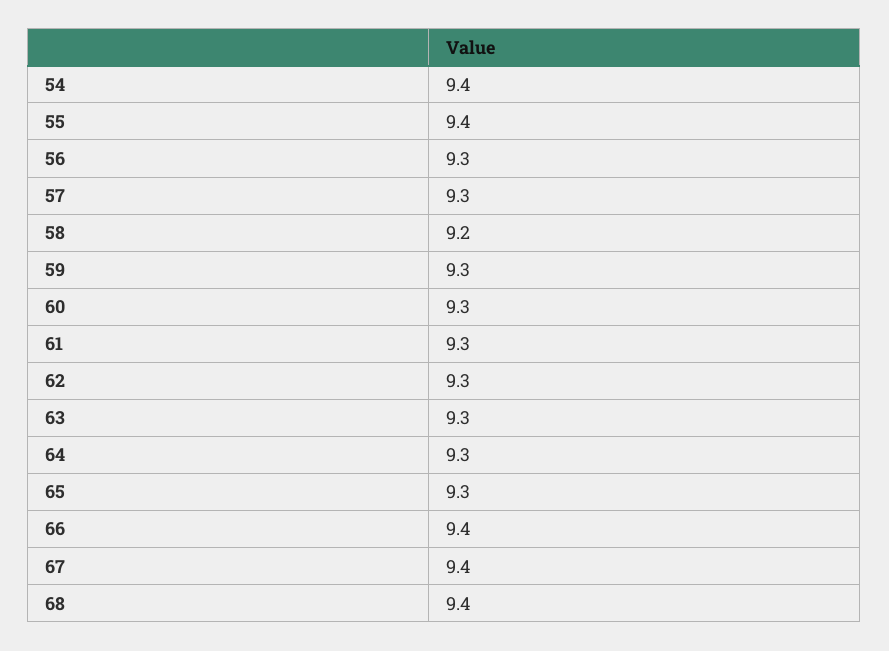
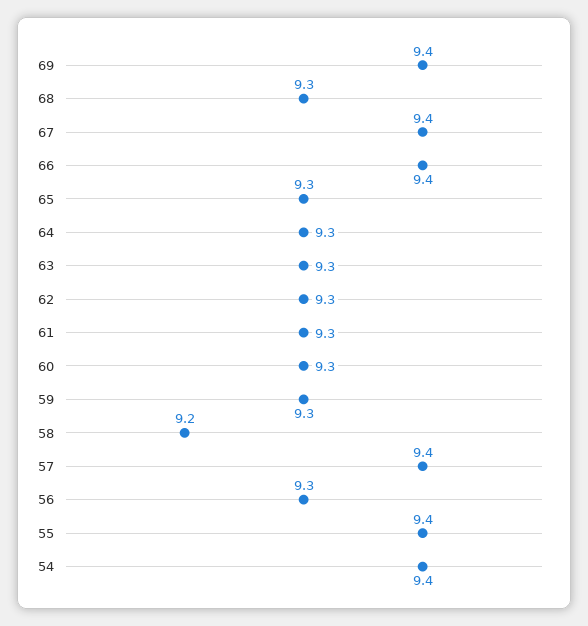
  {
    "54": 9.4,
    "55": 9.4,
    "56": 9.3,
-   "57": 9.3,
+   "57": 9.4,
    "58": 9.2,
    "59": 9.3,
    "60": 9.3,
    "61": 9.3,
    "62": 9.3,
    "63": 9.3,
    "64": 9.3,
    "65": 9.3,
    "66": 9.4,
    "67": 9.4,
-   "68": 9.4
+   "68": 9.3,
+   "69": 9.4
  }

